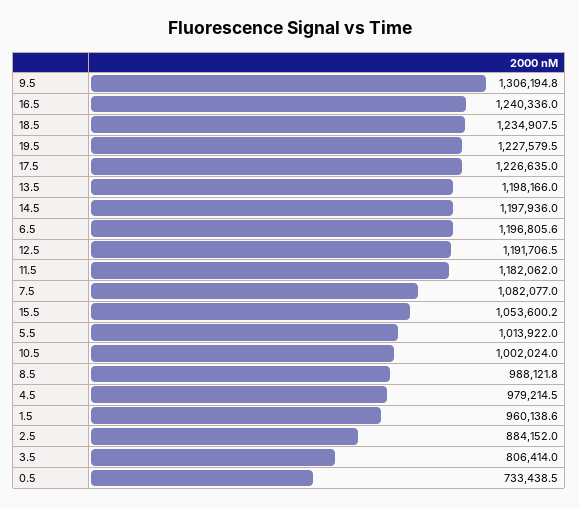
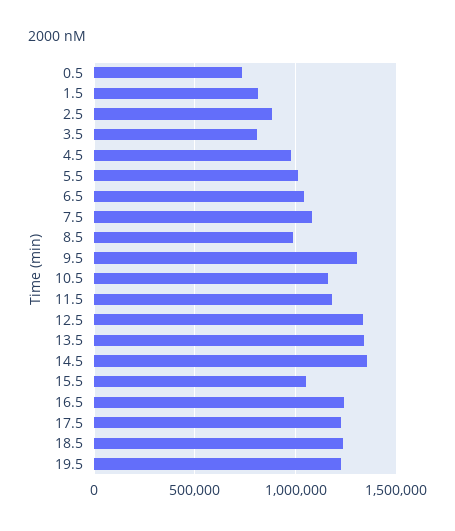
  {
    "9.5": 1306194.8,
    "16.5": 1240336,
    "18.5": 1234907.5,
    "19.5": 1227579.5,
    "17.5": 1226635,
-   "13.5": 1198166,
+   "13.5": 1350000,
-   "14.5": 1197936,
+   "14.5": 1350000,
-   "6.5": 1196805.6,
+   "6.5": 1050000,
-   "12.5": 1191706.5,
+   "12.5": 1350000,
    "11.5": 1182062,
    "7.5": 1082077,
    "15.5": 1053600.2,
    "5.5": 1013922,
-   "10.5": 1002024,
+   "10.5": 1150000,
    "8.5": 988121.8,
    "4.5": 979214.5,
-   "1.5": 960138.6,
+   "1.5": 800000,
    "2.5": 884152,
    "3.5": 806414,
    "0.5": 733438.5
  }

